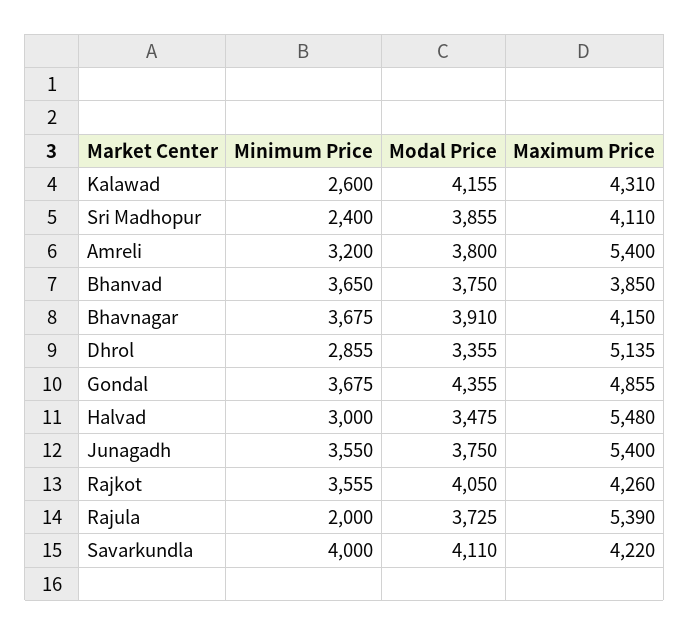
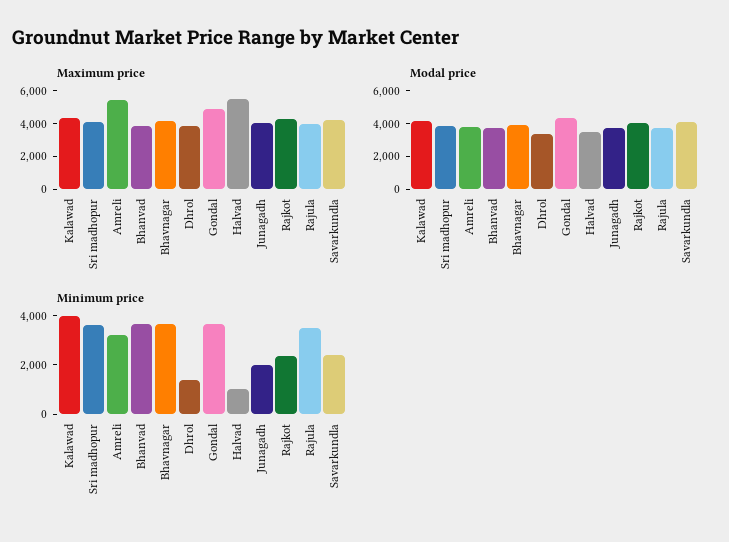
  {
    "Minimum Price": {
-     "Kalawad": 2600,
+     "Kalawad": 4000,
-     "Sri Madhopur": 2400,
+     "Sri Madhopur": 3500,
      "Amreli": 3200,
      "Bhanvad": 3650,
      "Bhavnagar": 3675,
-     "Dhrol": 2855,
+     "Dhrol": 1500,
      "Gondal": 3675,
-     "Halvad": 3000,
+     "Halvad": 1000,
-     "Junagadh": 3550,
+     "Junagadh": 2000,
-     "Rajkot": 3555,
+     "Rajkot": 2500,
-     "Rajula": 2000,
+     "Rajula": 3500,
-     "Savarkundla": 4000
+     "Savarkundla": 2500
    },
    "Modal Price": {
      "Kalawad": 4155,
      "Sri Madhopur": 3855,
      "Amreli": 3800,
      "Bhanvad": 3750,
      "Bhavnagar": 3910,
      "Dhrol": 3355,
      "Gondal": 4355,
      "Halvad": 3475,
      "Junagadh": 3750,
      "Rajkot": 4050,
      "Rajula": 3725,
      "Savarkundla": 4110
    },
    "Maximum Price": {
      "Kalawad": 4310,
      "Sri Madhopur": 4110,
      "Amreli": 5400,
      "Bhanvad": 3850,
      "Bhavnagar": 4150,
-     "Dhrol": 5135,
+     "Dhrol": 4000,
      "Gondal": 4855,
      "Halvad": 5480,
-     "Junagadh": 5400,
+     "Junagadh": 4000,
      "Rajkot": 4260,
-     "Rajula": 5390,
+     "Rajula": 4000,
      "Savarkundla": 4220
    }
  }

